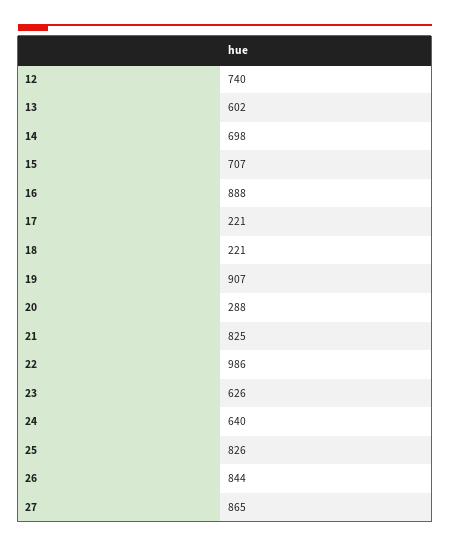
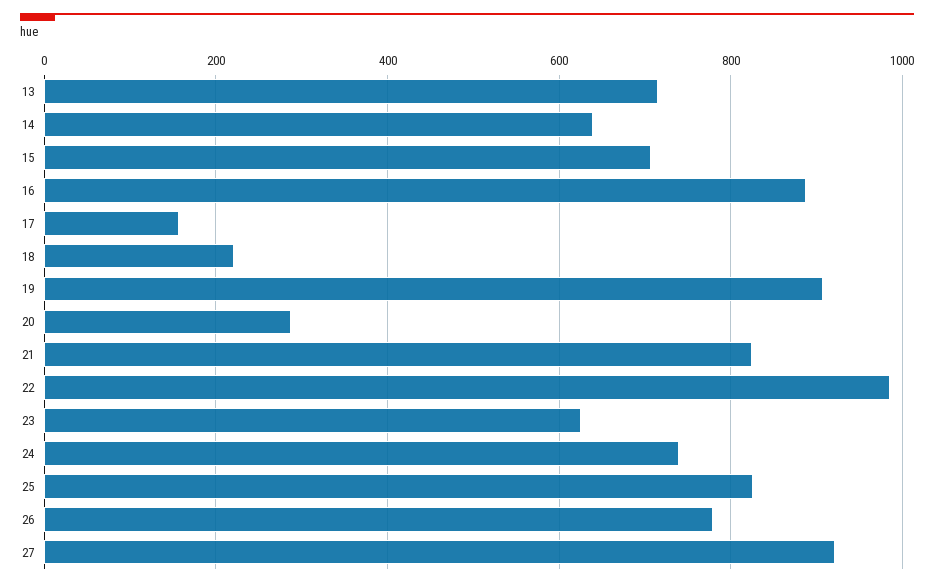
  {
-   "12": 740,
-   "13": 602,
+   "13": 720,
-   "14": 698,
+   "14": 640,
    "15": 707,
    "16": 888,
-   "17": 221,
+   "17": 160,
    "18": 221,
    "19": 907,
    "20": 288,
    "21": 825,
    "22": 986,
    "23": 626,
-   "24": 640,
+   "24": 740,
    "25": 826,
-   "26": 844,
+   "26": 780,
-   "27": 865
+   "27": 920
  }

